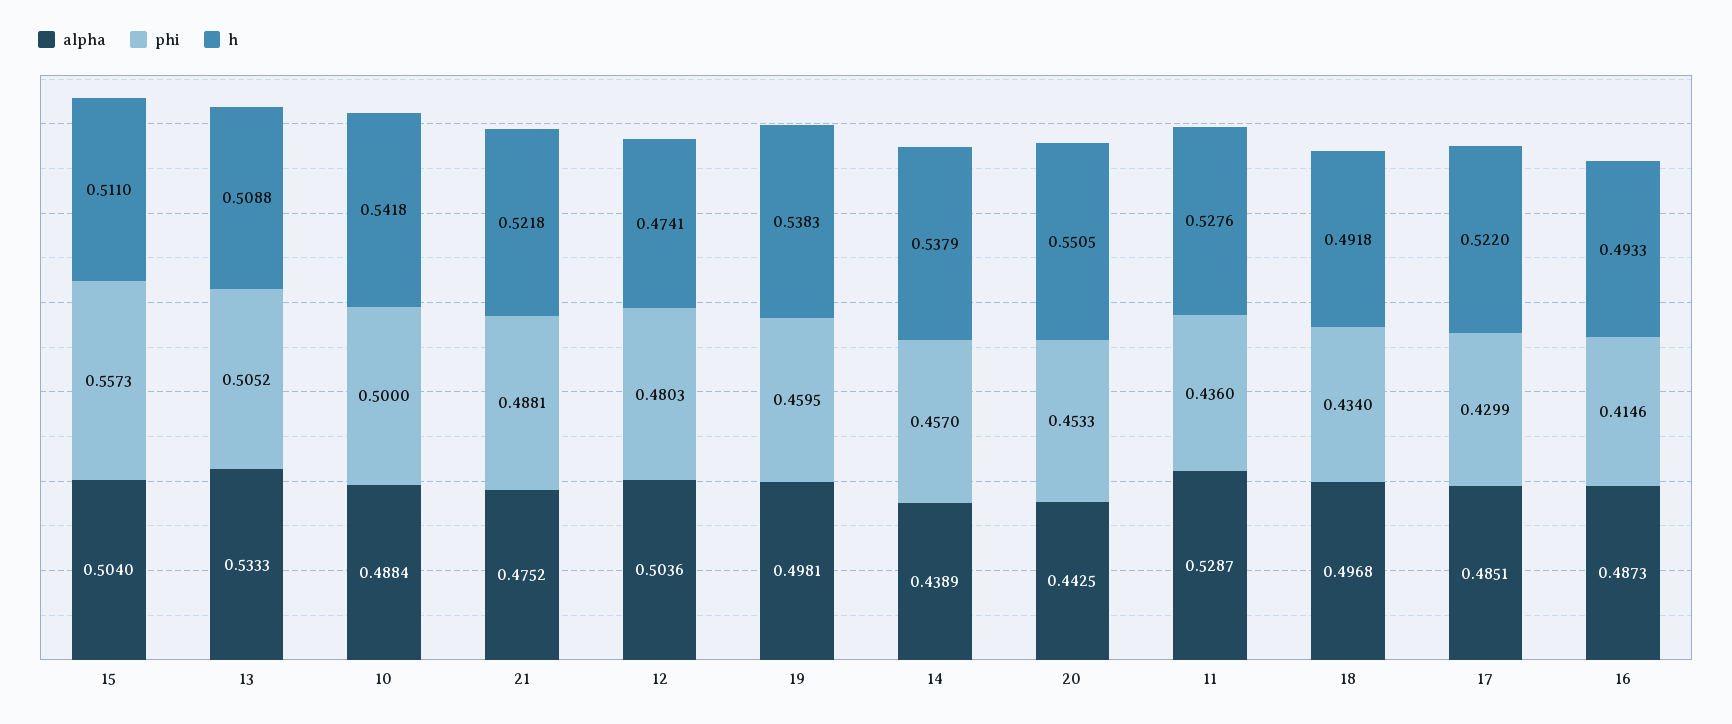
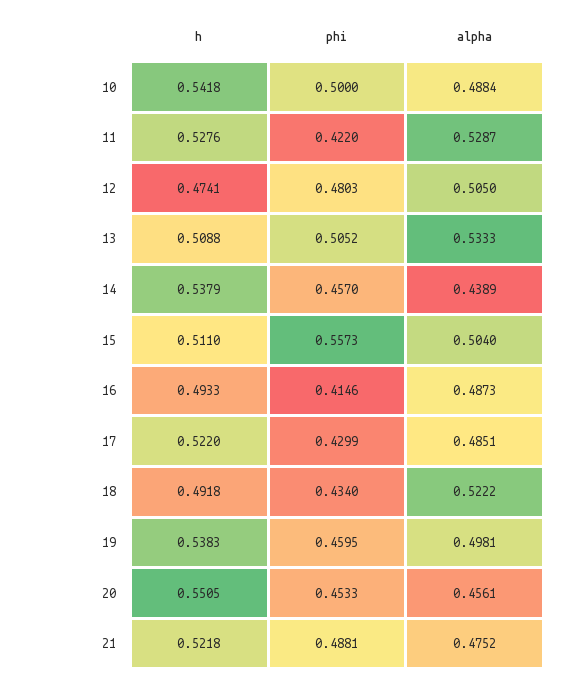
  {
    "alpha": {
      "15": 0.504,
      "13": 0.5333,
      "10": 0.4884,
      "21": 0.4752,
-     "12": 0.5036,
+     "12": 0.505,
      "19": 0.4981,
      "14": 0.4389,
-     "20": 0.4425,
+     "20": 0.4561,
      "11": 0.5287,
-     "18": 0.4968,
+     "18": 0.5222,
      "17": 0.4851,
      "16": 0.4873
    },
    "phi": {
      "15": 0.5573,
      "13": 0.5052,
      "10": 0.5,
      "21": 0.4881,
      "12": 0.4803,
      "19": 0.4595,
      "14": 0.457,
      "20": 0.4533,
-     "11": 0.436,
+     "11": 0.422,
      "18": 0.434,
      "17": 0.4299,
      "16": 0.4146
    },
    "h": {
      "15": 0.511,
      "13": 0.5088,
      "10": 0.5418,
      "21": 0.5218,
      "12": 0.4741,
      "19": 0.5383,
      "14": 0.5379,
      "20": 0.5505,
      "11": 0.5276,
      "18": 0.4918,
      "17": 0.522,
      "16": 0.4933
    }
  }

